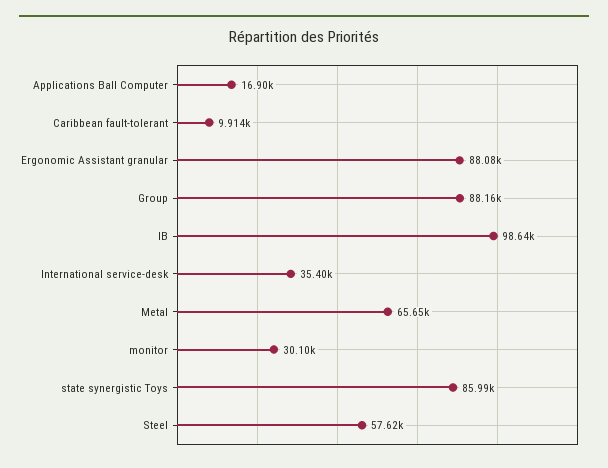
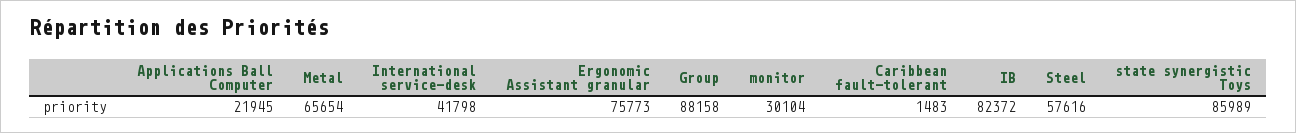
  {
-   "Applications Ball Computer": 16900,
+   "Applications Ball Computer": 21945,
-   "Caribbean fault-tolerant": 9914,
+   "Caribbean fault-tolerant": 1483,
-   "Ergonomic Assistant granular": 88080,
+   "Ergonomic Assistant granular": 75773,
    "Group": 88158,
-   "IB": 98640,
+   "IB": 82372,
-   "International service-desk": 35400,
+   "International service-desk": 41798,
    "Metal": 65654,
    "monitor": 30104,
    "state synergistic Toys": 85989,
    "Steel": 57616
  }

